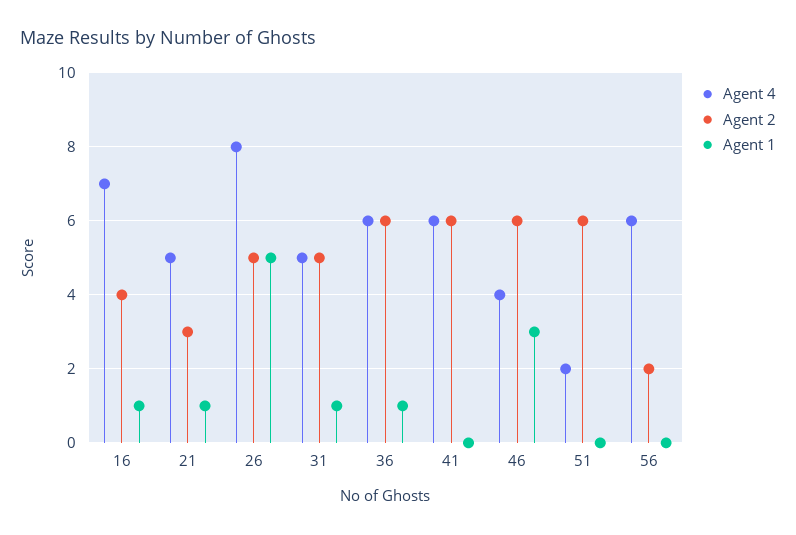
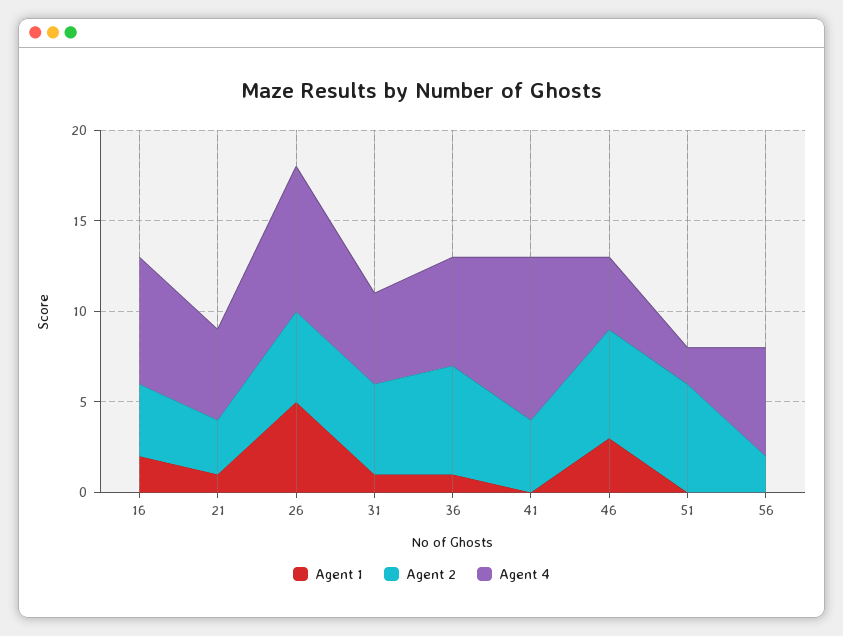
  {
    "Agent 4": {
      "16": 7,
      "21": 5,
      "26": 8,
      "31": 5,
      "36": 6,
-     "41": 6,
+     "41": 9,
      "46": 4,
      "51": 2,
      "56": 6
    },
    "Agent 2": {
      "16": 4,
      "21": 3,
      "26": 5,
      "31": 5,
      "36": 6,
-     "41": 6,
+     "41": 4,
      "46": 6,
      "51": 6,
      "56": 2
    },
    "Agent 1": {
-     "16": 1,
+     "16": 2,
      "21": 1,
      "26": 5,
      "31": 1,
      "36": 1,
      "41": 0,
      "46": 3,
      "51": 0,
      "56": 0
    }
  }

